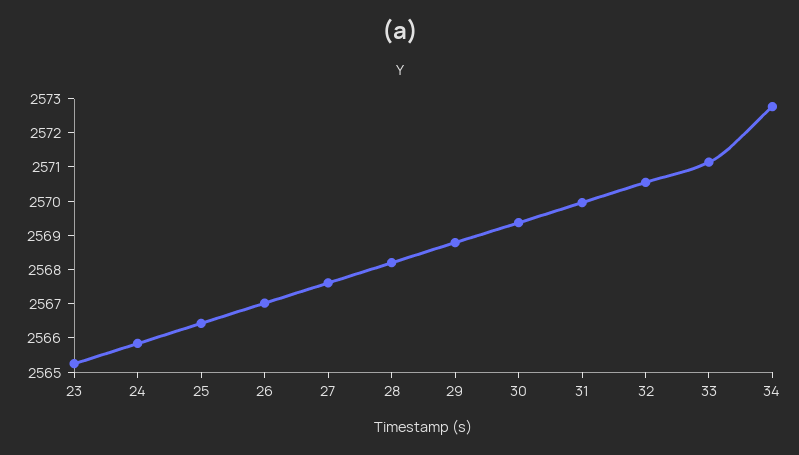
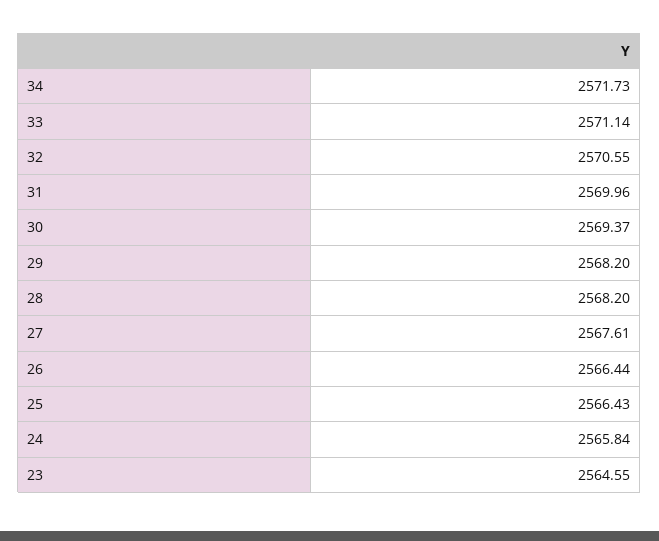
  {
-   "23": 2565.25,
+   "23": 2564.55,
    "24": 2565.84,
    "25": 2566.43,
-   "26": 2567,
+   "26": 2566.44,
    "27": 2567.61,
    "28": 2568.2,
-   "29": 2568.75,
+   "29": 2568.2,
    "30": 2569.37,
    "31": 2569.96,
    "32": 2570.55,
    "33": 2571.14,
-   "34": 2572.75
+   "34": 2571.73
  }

